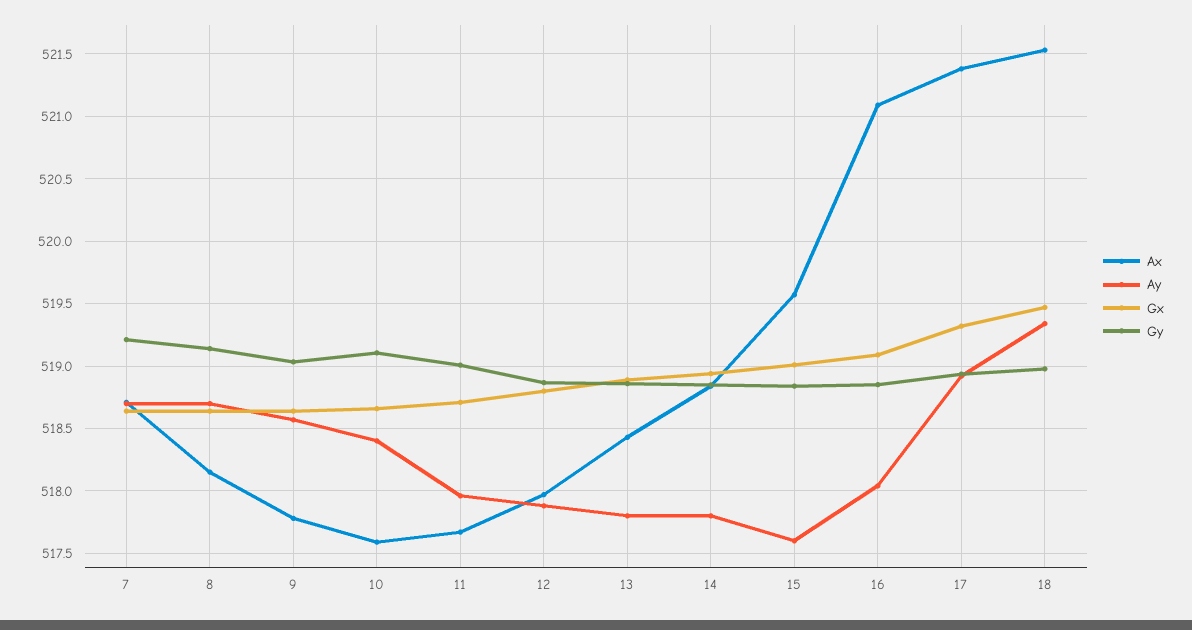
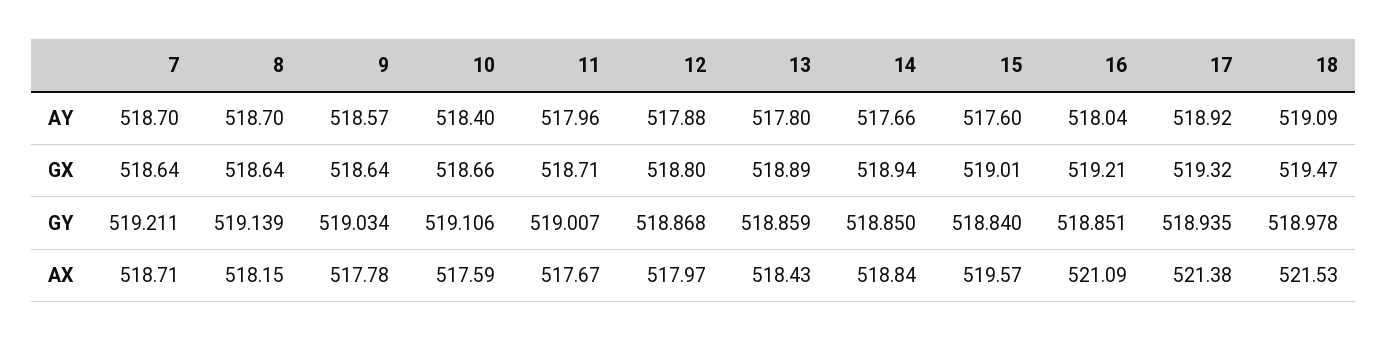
  {
    "Ax": {
      "7": 518.71,
      "8": 518.15,
      "9": 517.78,
      "10": 517.59,
      "11": 517.67,
      "12": 517.97,
      "13": 518.43,
      "14": 518.84,
      "15": 519.57,
      "16": 521.09,
      "17": 521.38,
      "18": 521.53
    },
    "Ay": {
      "7": 518.7,
      "8": 518.7,
      "9": 518.57,
      "10": 518.4,
      "11": 517.96,
      "12": 517.88,
      "13": 517.8,
-     "14": 517.8,
+     "14": 517.66,
      "15": 517.6,
      "16": 518.04,
      "17": 518.92,
-     "18": 519.35
+     "18": 519.09
    },
    "Gx": {
      "7": 518.64,
      "8": 518.64,
      "9": 518.64,
      "10": 518.66,
      "11": 518.71,
      "12": 518.8,
      "13": 518.89,
      "14": 518.94,
      "15": 519.01,
-     "16": 519.1,
+     "16": 519.21,
      "17": 519.32,
      "18": 519.47
    },
    "Gy": {
      "7": 519.211,
      "8": 519.139,
      "9": 519.034,
      "10": 519.106,
      "11": 519.007,
      "12": 518.868,
      "13": 518.859,
      "14": 518.85,
      "15": 518.84,
      "16": 518.851,
      "17": 518.935,
      "18": 518.978
    }
  }

